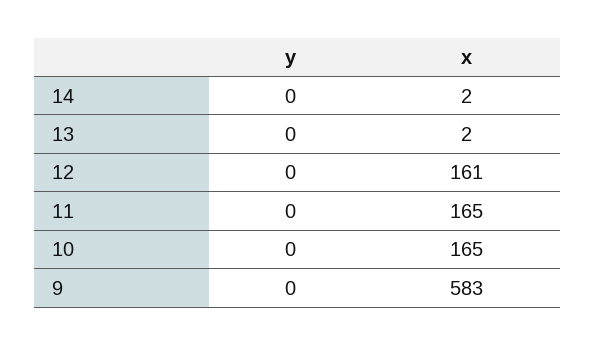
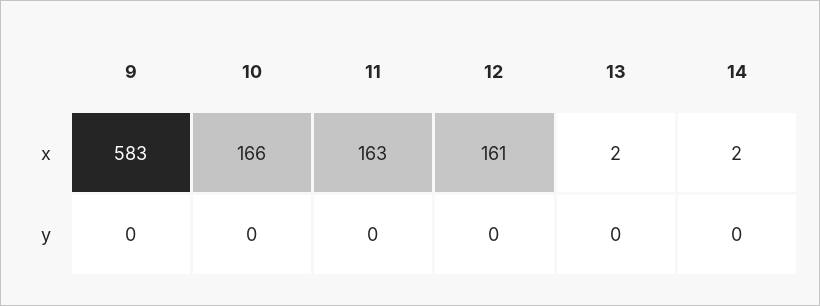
  {
    "y": {
      "14": 0,
      "13": 0,
      "12": 0,
      "11": 0,
      "10": 0,
      "9": 0
    },
    "x": {
      "14": 2,
      "13": 2,
      "12": 161,
-     "11": 165,
+     "11": 163,
-     "10": 165,
+     "10": 166,
      "9": 583
    }
  }

